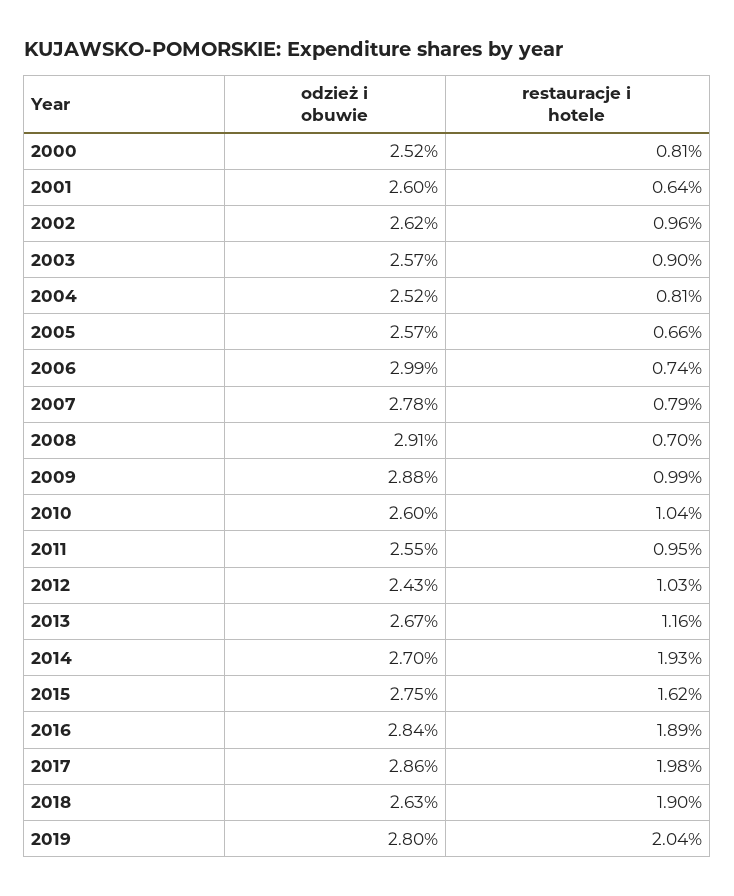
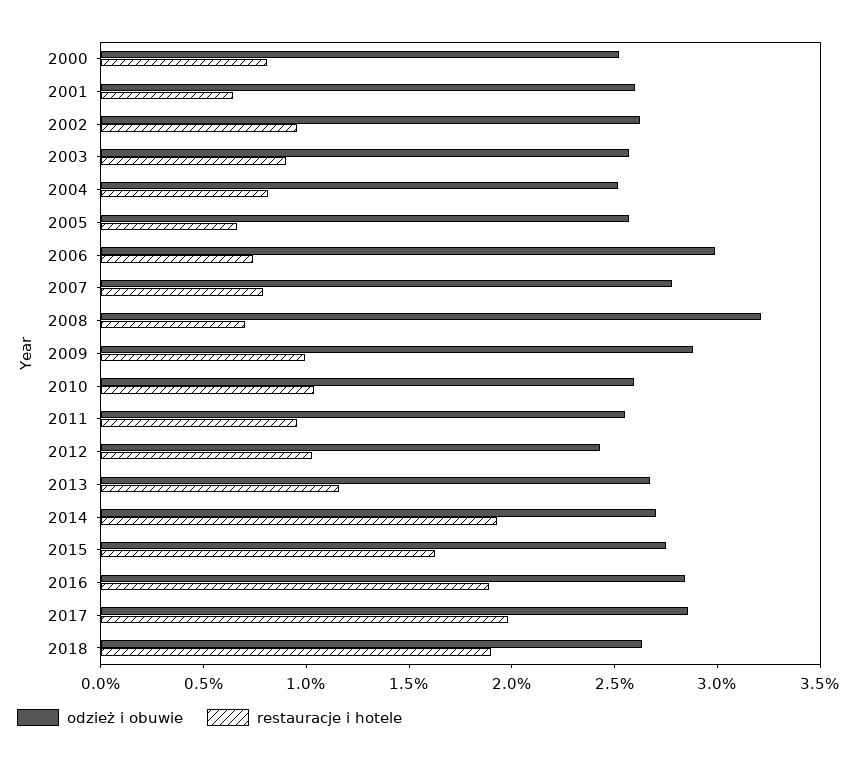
  {
    "odzież i obuwie": {
      "2000": 2.52,
      "2001": 2.6,
      "2002": 2.62,
      "2003": 2.57,
      "2004": 2.52,
      "2005": 2.57,
      "2006": 2.99,
      "2007": 2.78,
-     "2008": 2.91,
+     "2008": 3.2,
      "2009": 2.88,
      "2010": 2.6,
      "2011": 2.55,
      "2012": 2.43,
      "2013": 2.67,
      "2014": 2.7,
      "2015": 2.75,
      "2016": 2.84,
      "2017": 2.86,
-     "2018": 2.63,
+     "2018": 2.63
-     "2019": 2.8
    },
    "restauracje i hotele": {
      "2000": 0.81,
      "2001": 0.64,
      "2002": 0.96,
      "2003": 0.9,
      "2004": 0.81,
      "2005": 0.66,
      "2006": 0.74,
      "2007": 0.79,
      "2008": 0.7,
      "2009": 0.99,
      "2010": 1.04,
      "2011": 0.95,
      "2012": 1.03,
      "2013": 1.16,
      "2014": 1.93,
      "2015": 1.62,
      "2016": 1.89,
      "2017": 1.98,
-     "2018": 1.9,
+     "2018": 1.9
-     "2019": 2.04
    }
  }

